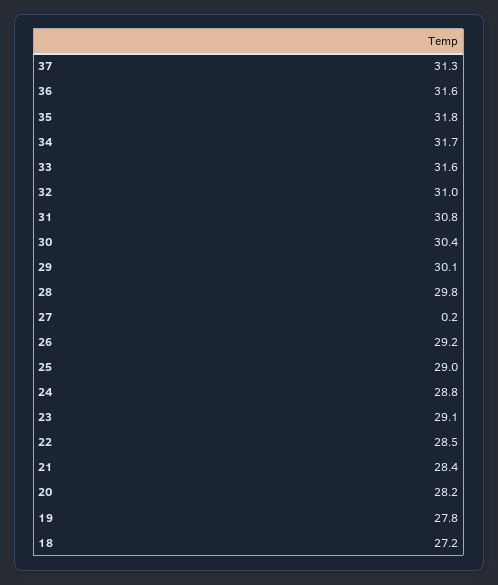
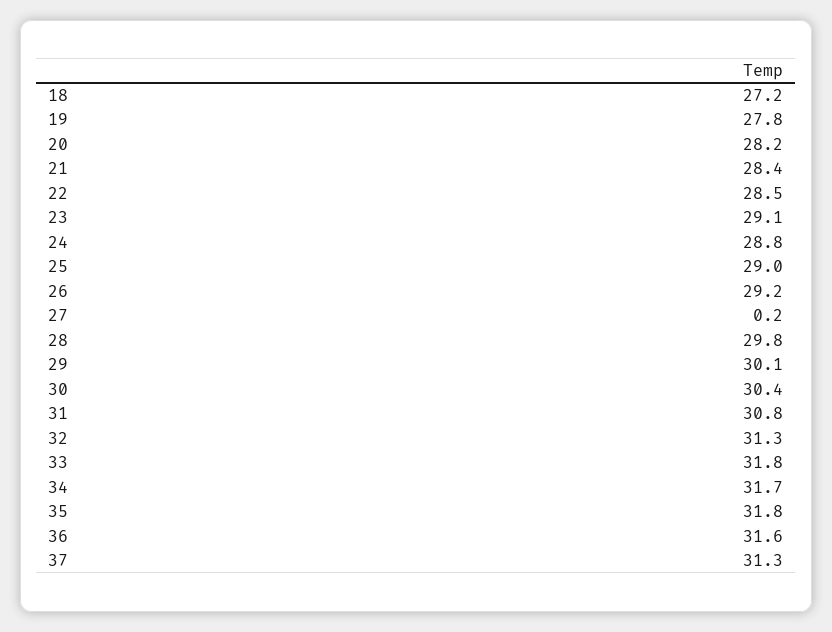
  {
    "37": 31.3,
    "36": 31.6,
    "35": 31.8,
    "34": 31.7,
-   "33": 31.6,
+   "33": 31.8,
-   "32": 31,
+   "32": 31.3,
    "31": 30.8,
    "30": 30.4,
    "29": 30.1,
    "28": 29.8,
    "27": 0.2,
    "26": 29.2,
    "25": 29,
    "24": 28.8,
    "23": 29.1,
    "22": 28.5,
    "21": 28.4,
    "20": 28.2,
    "19": 27.8,
    "18": 27.2
  }

